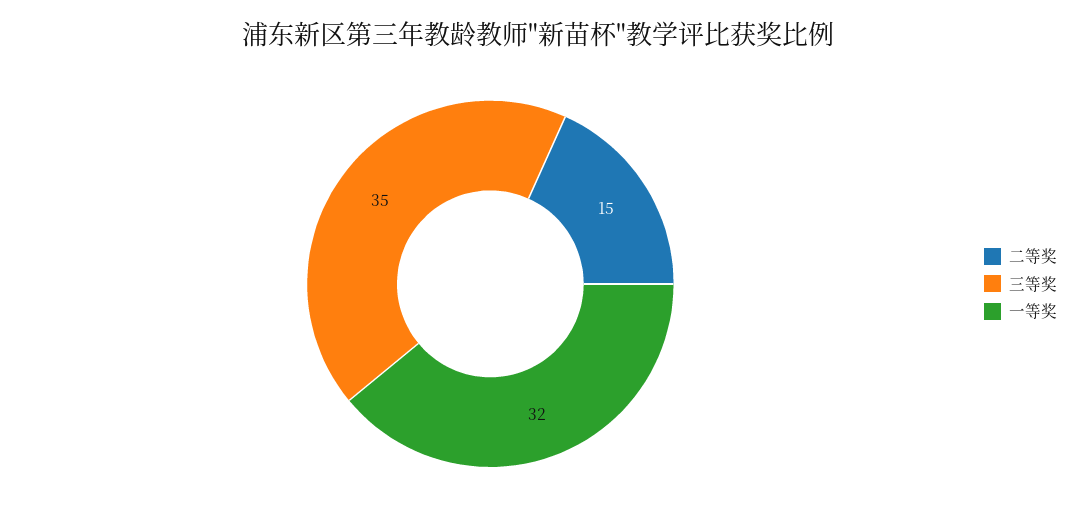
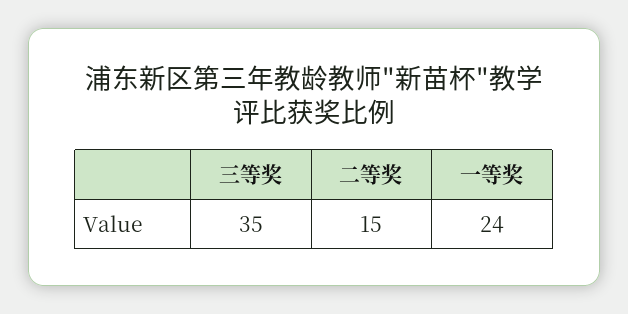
  {
    "二等奖": 15,
    "三等奖": 35,
-   "一等奖": 32
+   "一等奖": 24
  }

